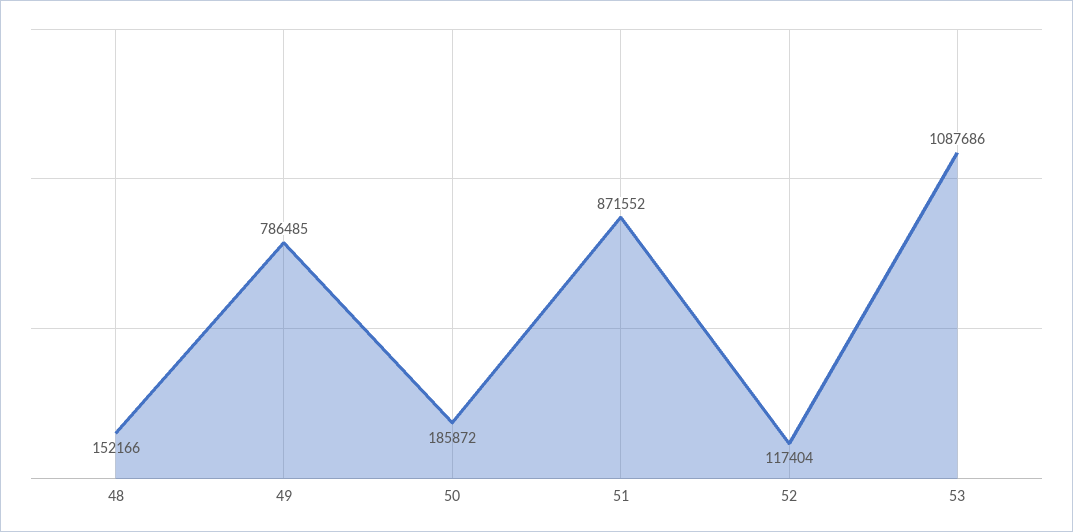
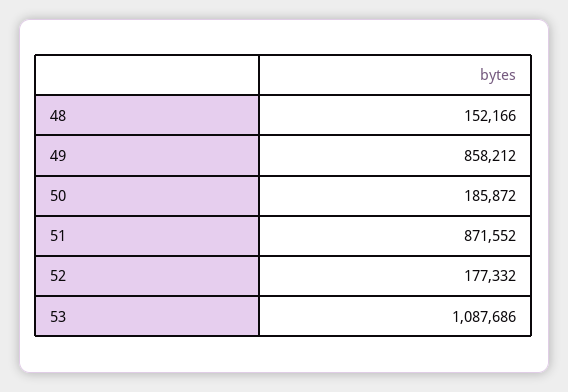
  {
    "48": 152166,
-   "49": 786485,
+   "49": 858212,
    "50": 185872,
    "51": 871552,
-   "52": 117404,
+   "52": 177332,
    "53": 1087686
  }

